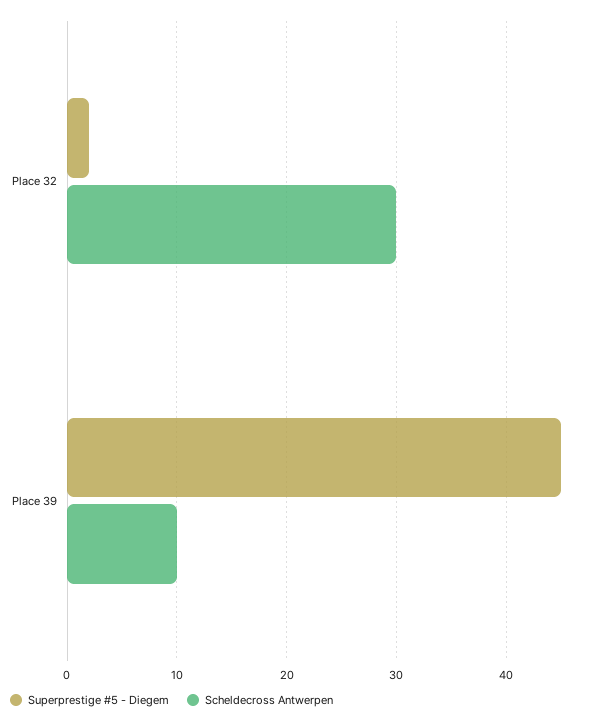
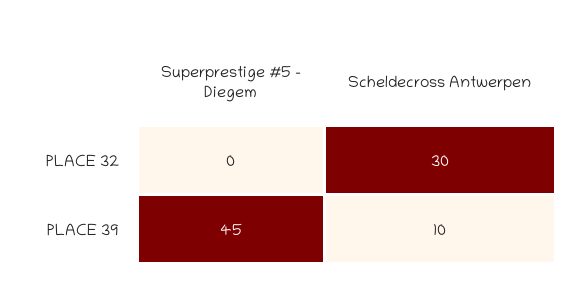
  {
    "Superprestige #5 - Diegem": {
-     "Place 32": 2,
+     "Place 32": 0,
      "Place 39": 45
    },
    "Scheldecross Antwerpen": {
      "Place 32": 30,
      "Place 39": 10
    }
  }

